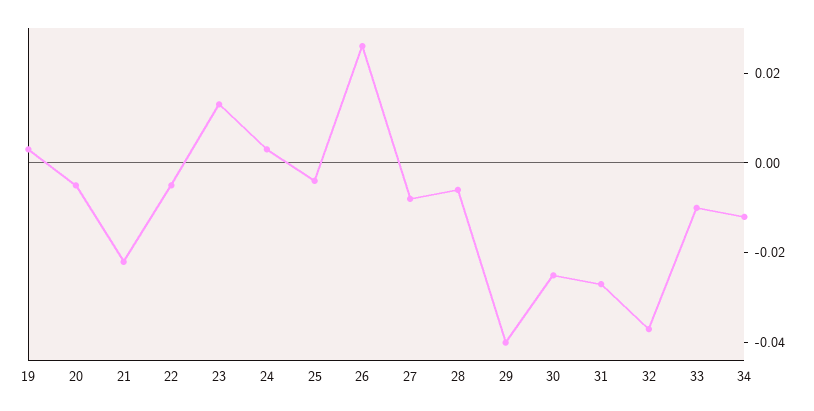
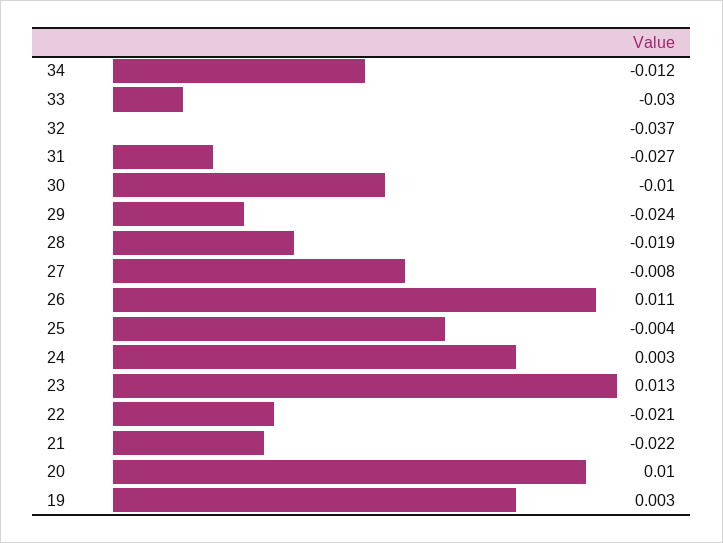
  {
    "19": 0.003,
-   "20": -0.005,
+   "20": 0.01,
    "21": -0.022,
-   "22": -0.005,
+   "22": -0.021,
    "23": 0.013,
    "24": 0.003,
    "25": -0.004,
-   "26": 0.025,
+   "26": 0.011,
    "27": -0.008,
-   "28": -0.005,
+   "28": -0.019,
-   "29": -0.04,
+   "29": -0.024,
-   "30": -0.025,
+   "30": -0.01,
    "31": -0.027,
    "32": -0.037,
-   "33": -0.01,
+   "33": -0.03,
    "34": -0.012
  }

